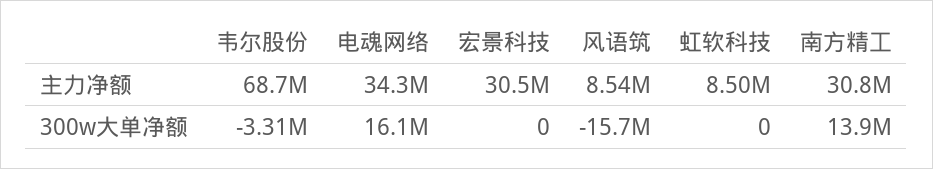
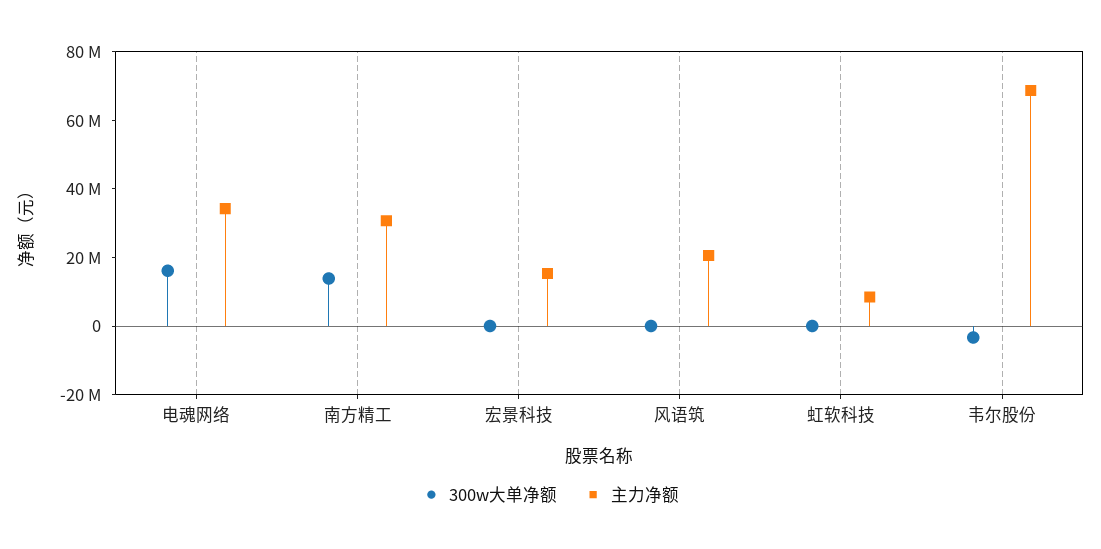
  {
    "主力净额": {
      "韦尔股份": 68700000,
      "电魂网络": 34300000,
-     "宏景科技": 30500000,
+     "宏景科技": 15000000,
-     "风语筑": 8540000,
+     "风语筑": 20000000,
      "虹软科技": 8500000,
      "南方精工": 30800000
    },
    "300w大单净额": {
      "韦尔股份": -3310000,
      "电魂网络": 16100000,
      "宏景科技": 0,
-     "风语筑": -15700000,
+     "风语筑": 0,
      "虹软科技": 0,
      "南方精工": 13900000
    }
  }

